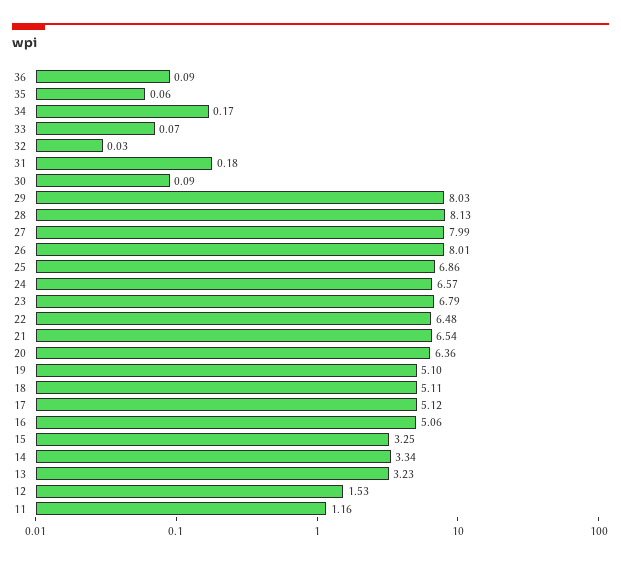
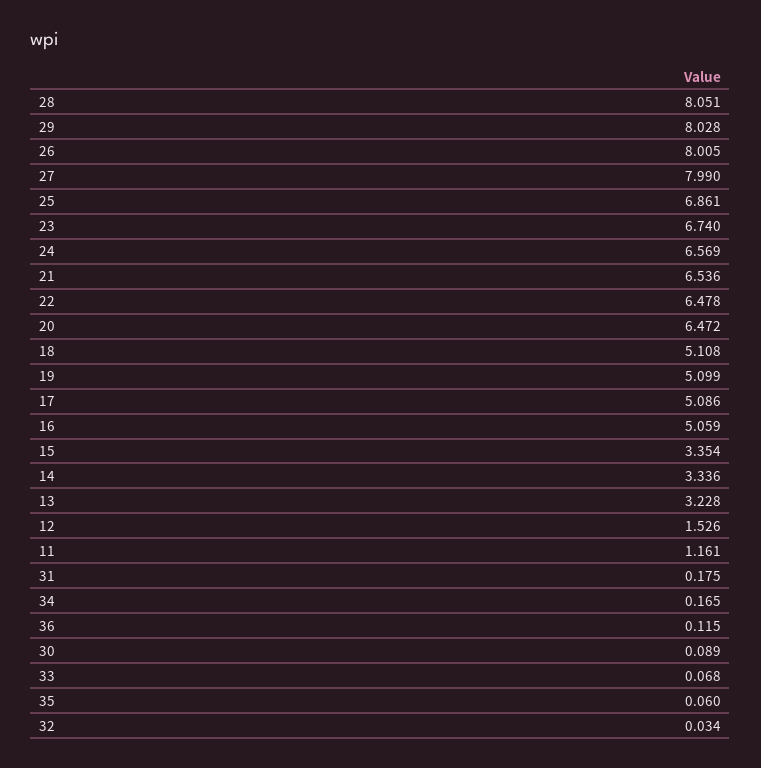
  {
-   "36": 0.09,
+   "36": 0.115,
    "35": 0.06,
    "34": 0.165,
    "33": 0.068,
    "32": 0.034,
    "31": 0.175,
    "30": 0.089,
    "29": 8.028,
-   "28": 8.13,
+   "28": 8.051,
    "27": 7.99,
    "26": 8.005,
    "25": 6.861,
    "24": 6.569,
-   "23": 6.79,
+   "23": 6.74,
    "22": 6.478,
    "21": 6.536,
-   "20": 6.36,
+   "20": 6.472,
    "19": 5.099,
    "18": 5.108,
-   "17": 5.12,
+   "17": 5.086,
    "16": 5.059,
-   "15": 3.25,
+   "15": 3.354,
    "14": 3.336,
    "13": 3.228,
    "12": 1.526,
    "11": 1.161
  }

